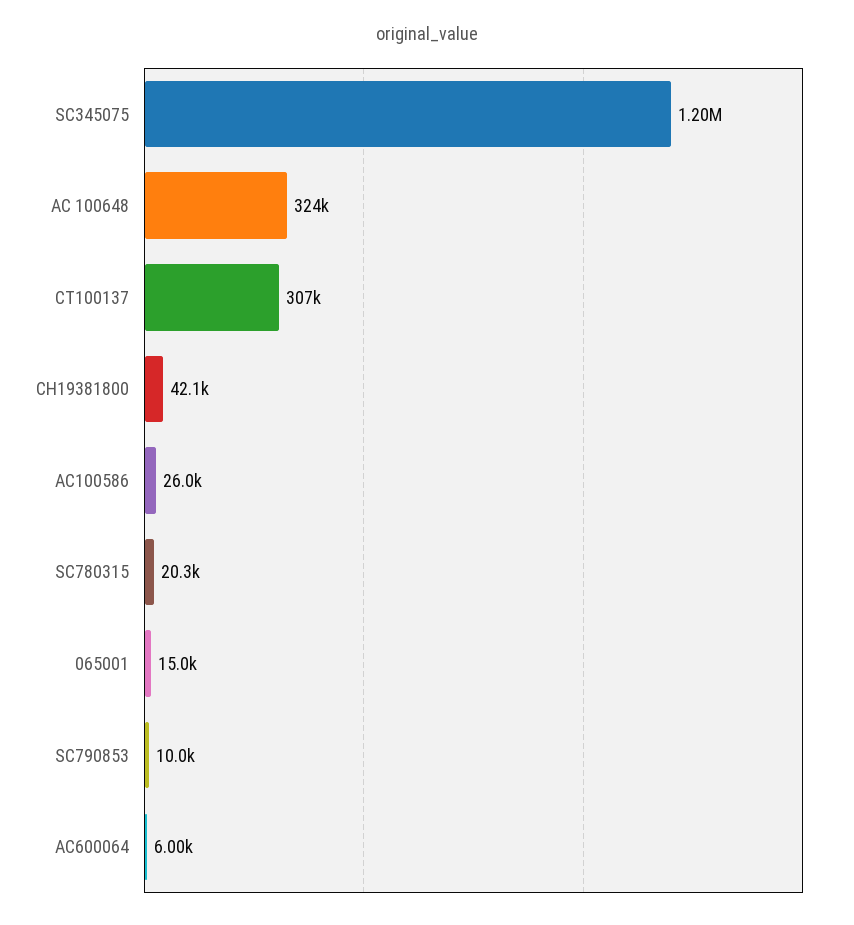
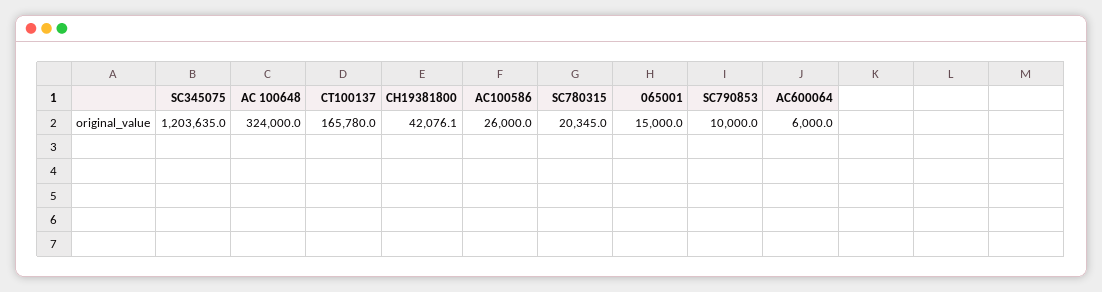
  {
    "SC345075": 1203635,
    "AC 100648": 324000,
-   "CT100137": 307000,
+   "CT100137": 165780,
    "CH19381800": 42076.1,
    "AC100586": 26000,
    "SC780315": 20345,
    "065001": 15000,
    "SC790853": 10000,
    "AC600064": 6000
  }

